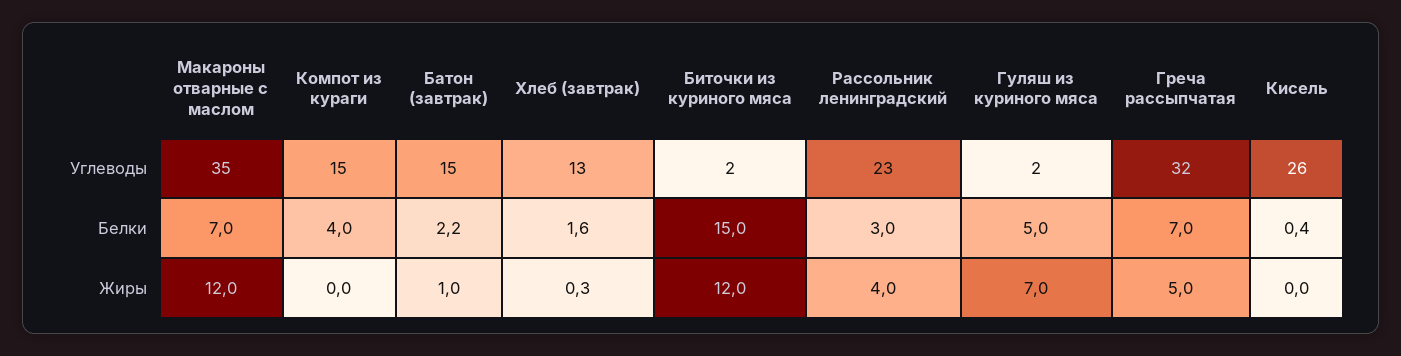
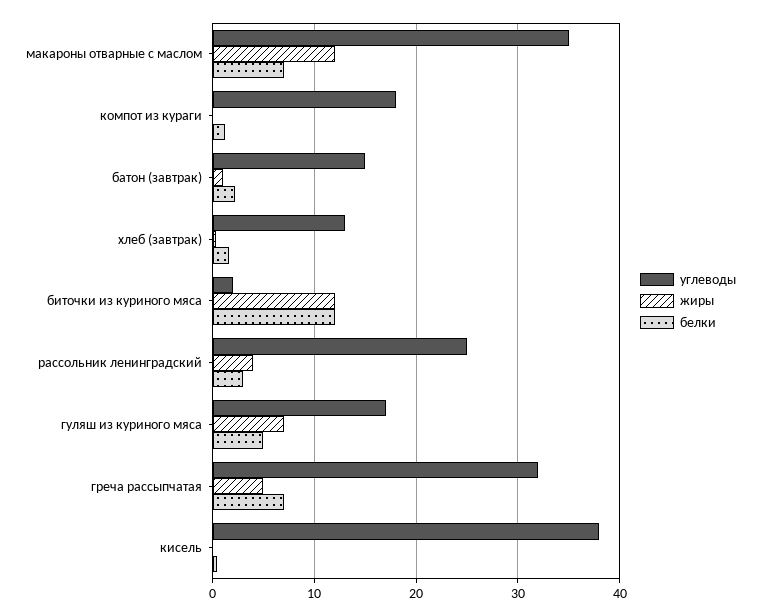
  {
    "Углеводы": {
      "Макароны отварные с маслом": 35,
-     "Компот из кураги": 15,
+     "Компот из кураги": 18,
      "Батон (завтрак)": 15,
      "Хлеб (завтрак)": 13,
      "Биточки из куриного мяса": 2,
-     "Рассольник ленинградский": 23,
+     "Рассольник ленинградский": 25,
-     "Гуляш из куриного мяса": 2,
+     "Гуляш из куриного мяса": 17,
      "Греча рассыпчатая": 32,
-     "Кисель": 26
+     "Кисель": 38
    },
    "Белки": {
      "Макароны отварные с маслом": 7,
-     "Компот из кураги": 4,
+     "Компот из кураги": 1,
      "Батон (завтрак)": 2.2,
      "Хлеб (завтрак)": 1.6,
-     "Биточки из куриного мяса": 15,
+     "Биточки из куриного мяса": 12,
      "Рассольник ленинградский": 3,
      "Гуляш из куриного мяса": 5,
      "Греча рассыпчатая": 7,
      "Кисель": 0.4
    },
    "Жиры": {
      "Макароны отварные с маслом": 12,
      "Компот из кураги": 0,
      "Батон (завтрак)": 1,
      "Хлеб (завтрак)": 0.3,
      "Биточки из куриного мяса": 12,
      "Рассольник ленинградский": 4,
      "Гуляш из куриного мяса": 7,
      "Греча рассыпчатая": 5,
      "Кисель": 0
    }
  }

